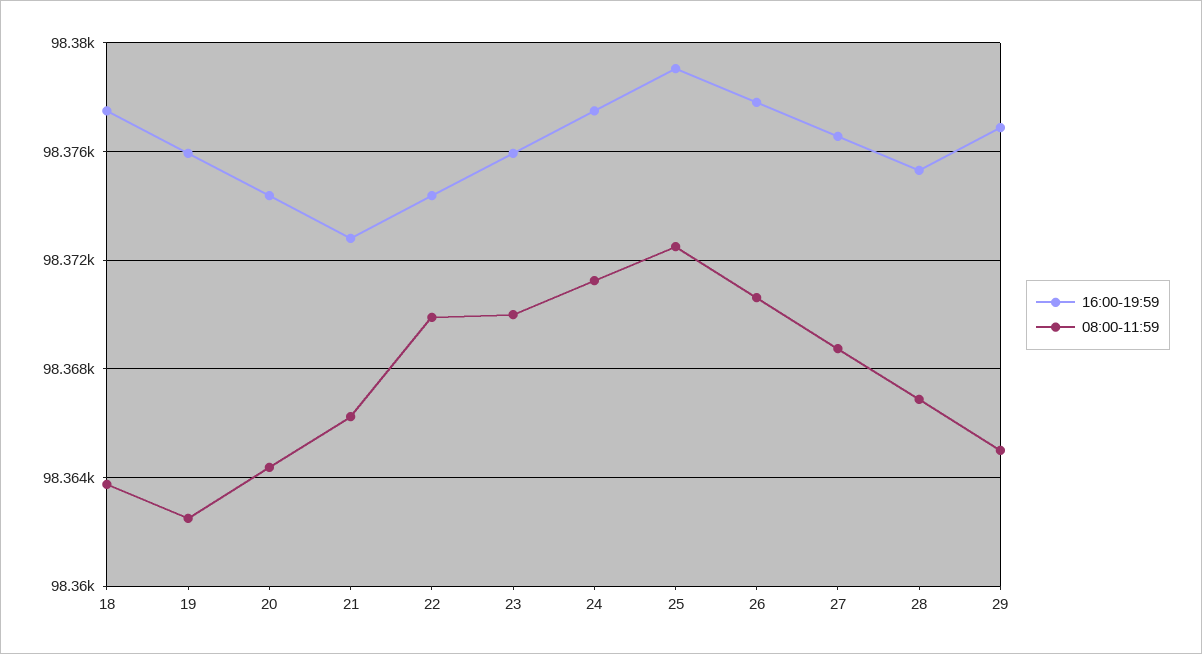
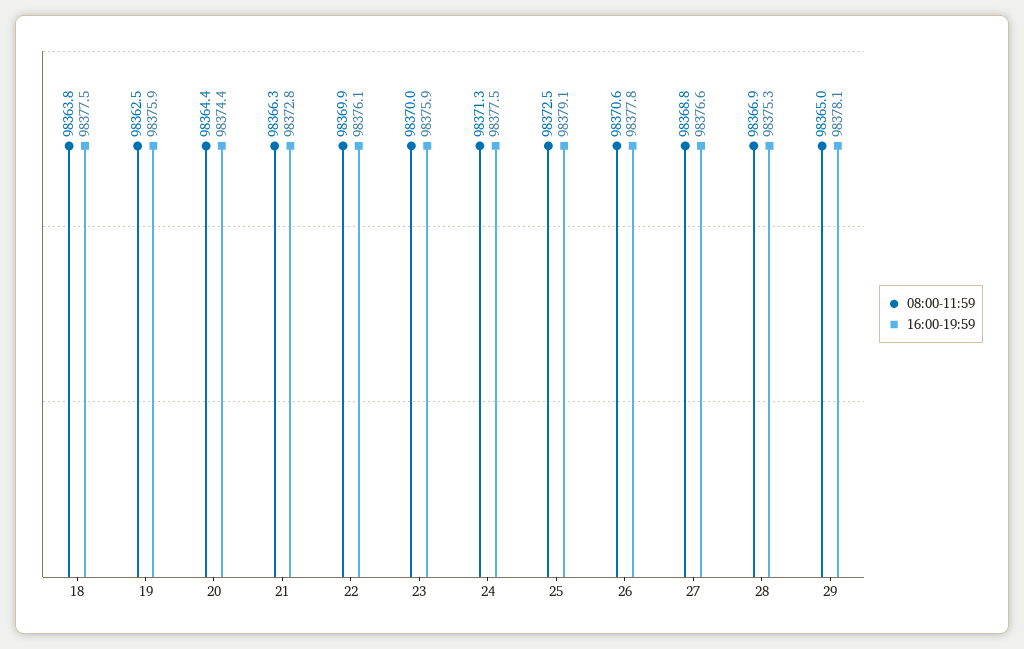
  {
    "16:00-19:59": {
      "18": 98377.5,
      "19": 98375.9,
      "20": 98374.4,
      "21": 98372.8,
-     "22": 98374.5,
+     "22": 98376.1,
      "23": 98375.9,
      "24": 98377.5,
      "25": 98379.1,
      "26": 98377.8,
      "27": 98376.6,
      "28": 98375.3,
-     "29": 98377
+     "29": 98378.1
    },
    "08:00-11:59": {
      "18": 98363.8,
      "19": 98362.5,
      "20": 98364.4,
      "21": 98366.3,
      "22": 98369.9,
      "23": 98370,
      "24": 98371.3,
      "25": 98372.5,
      "26": 98370.6,
      "27": 98368.8,
      "28": 98366.9,
      "29": 98365
    }
  }

